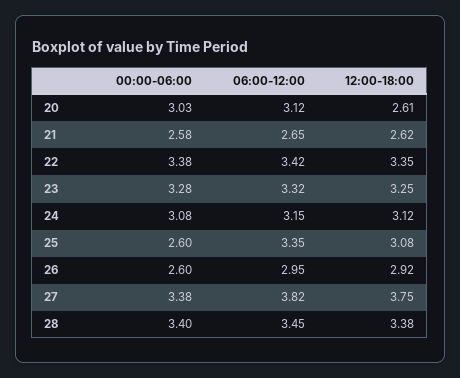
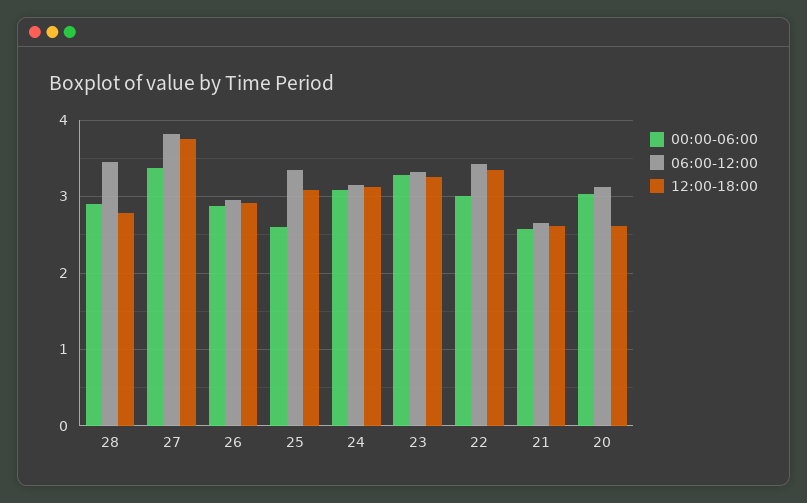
  {
    "00:00-06:00": {
      "20": 3.03,
      "21": 2.58,
-     "22": 3.38,
+     "22": 3,
      "23": 3.28,
      "24": 3.08,
      "25": 2.6,
-     "26": 2.6,
+     "26": 2.9,
      "27": 3.38,
-     "28": 3.4
+     "28": 2.9
    },
    "06:00-12:00": {
      "20": 3.12,
      "21": 2.65,
      "22": 3.42,
      "23": 3.32,
      "24": 3.15,
      "25": 3.35,
      "26": 2.95,
      "27": 3.82,
      "28": 3.45
    },
    "12:00-18:00": {
      "20": 2.61,
      "21": 2.62,
      "22": 3.35,
      "23": 3.25,
      "24": 3.12,
      "25": 3.08,
      "26": 2.92,
      "27": 3.75,
-     "28": 3.38
+     "28": 2.8
    }
  }

